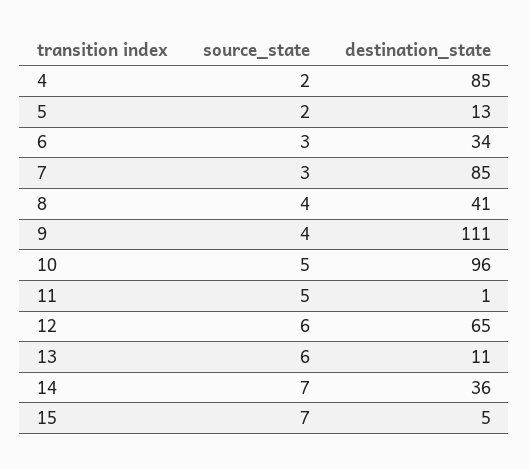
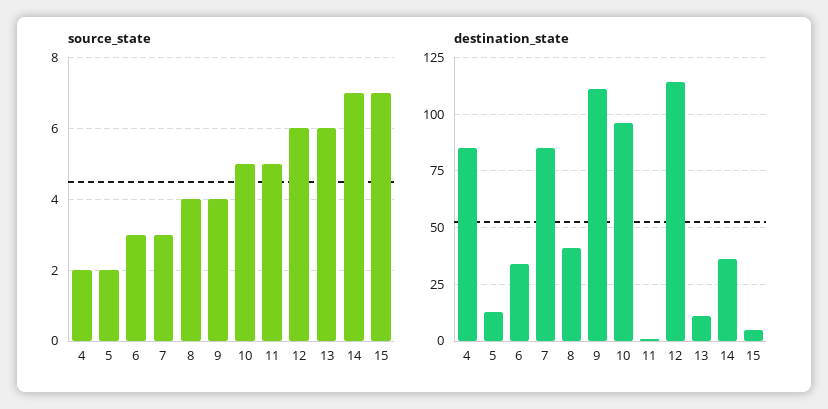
  {
    "source_state": {
      "4": 2,
      "5": 2,
      "6": 3,
      "7": 3,
      "8": 4,
      "9": 4,
      "10": 5,
      "11": 5,
      "12": 6,
      "13": 6,
      "14": 7,
      "15": 7
    },
    "destination_state": {
      "4": 85,
      "5": 13,
      "6": 34,
      "7": 85,
      "8": 41,
      "9": 111,
      "10": 96,
      "11": 1,
-     "12": 65,
+     "12": 115,
      "13": 11,
      "14": 36,
      "15": 5
    }
  }

